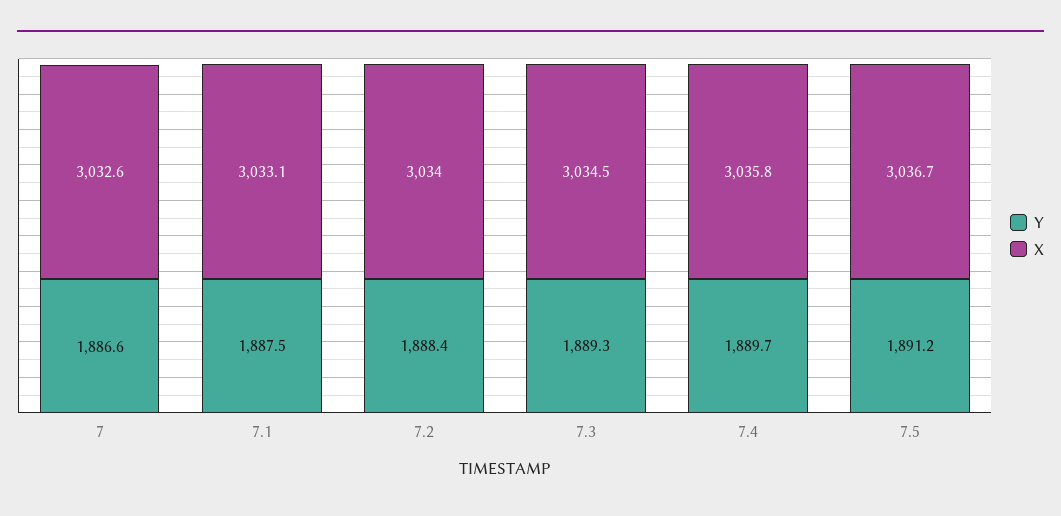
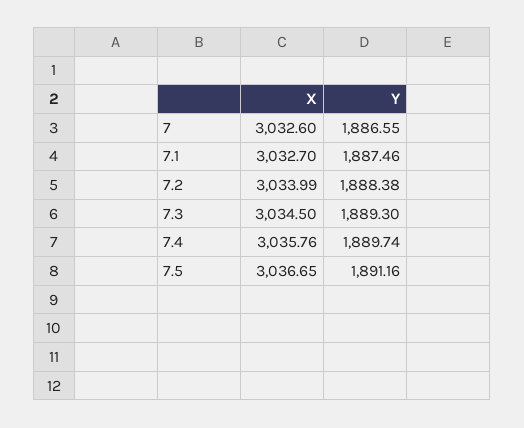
  {
    "Y": {
      "7": 1886.55,
      "7.1": 1887.46,
      "7.2": 1888.38,
      "7.3": 1889.3,
      "7.4": 1889.74,
      "7.5": 1891.16
    },
    "X": {
      "7": 3032.6,
-     "7.1": 3033.1,
+     "7.1": 3032.7,
      "7.2": 3033.99,
      "7.3": 3034.5,
      "7.4": 3035.76,
      "7.5": 3036.65
    }
  }

